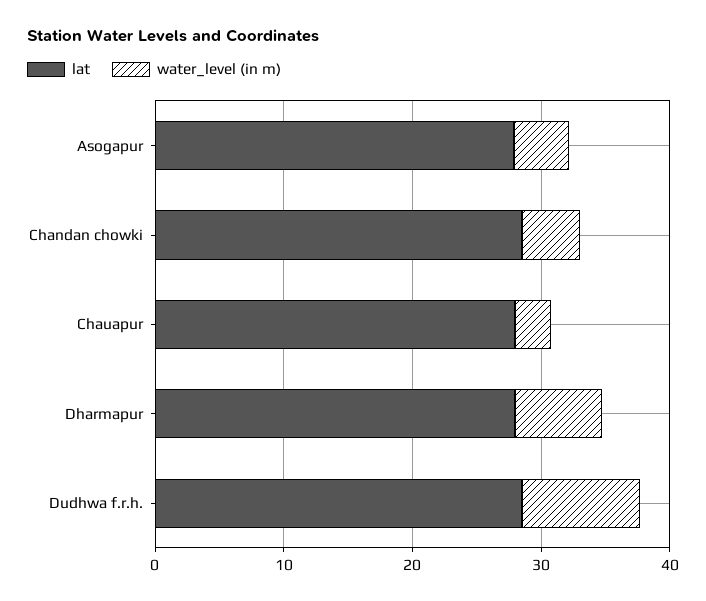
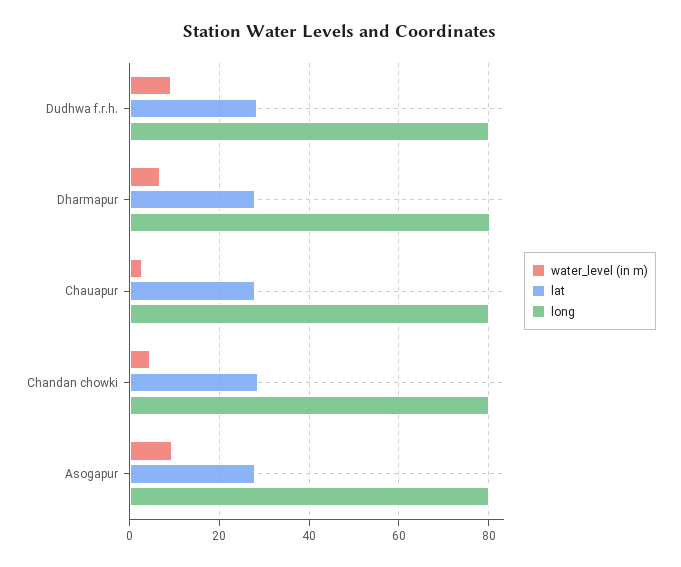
  {
    "lat": {
      "Asogapur": 28,
      "Chandan chowki": 28,
      "Chauapur": 28,
      "Dharmapur": 28,
      "Dudhwa f.r.h.": 28
    },
    "water_level (in m)": {
-     "Asogapur": 4,
+     "Asogapur": 10,
      "Chandan chowki": 4,
      "Chauapur": 2,
      "Dharmapur": 6,
      "Dudhwa f.r.h.": 10
-   }
+   },
+   "long": {
+     "Dudhwa f.r.h.": 80,
+     "Dharmapur": 80,
+     "Chauapur": 80,
+     "Chandan chowki": 80,
+     "Asogapur": 80
+   }
  }

